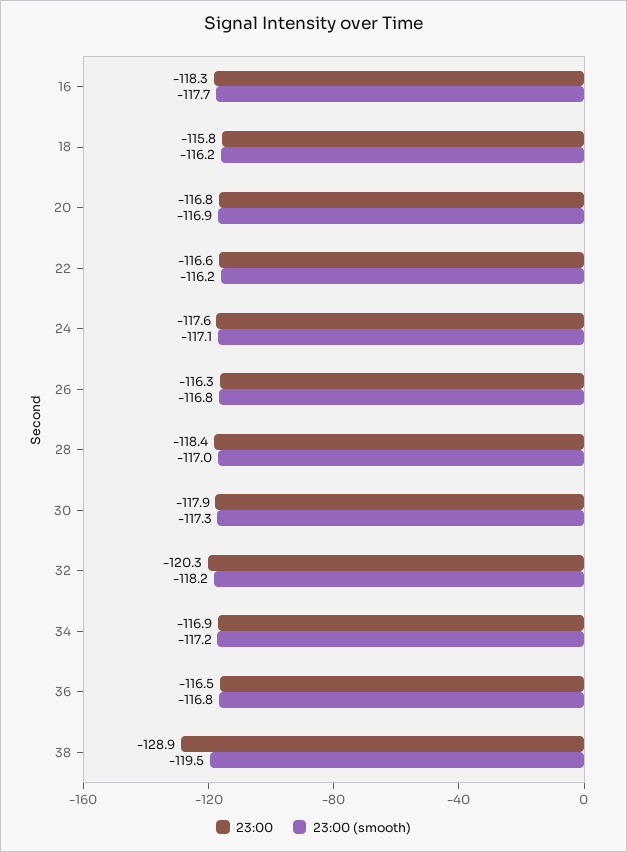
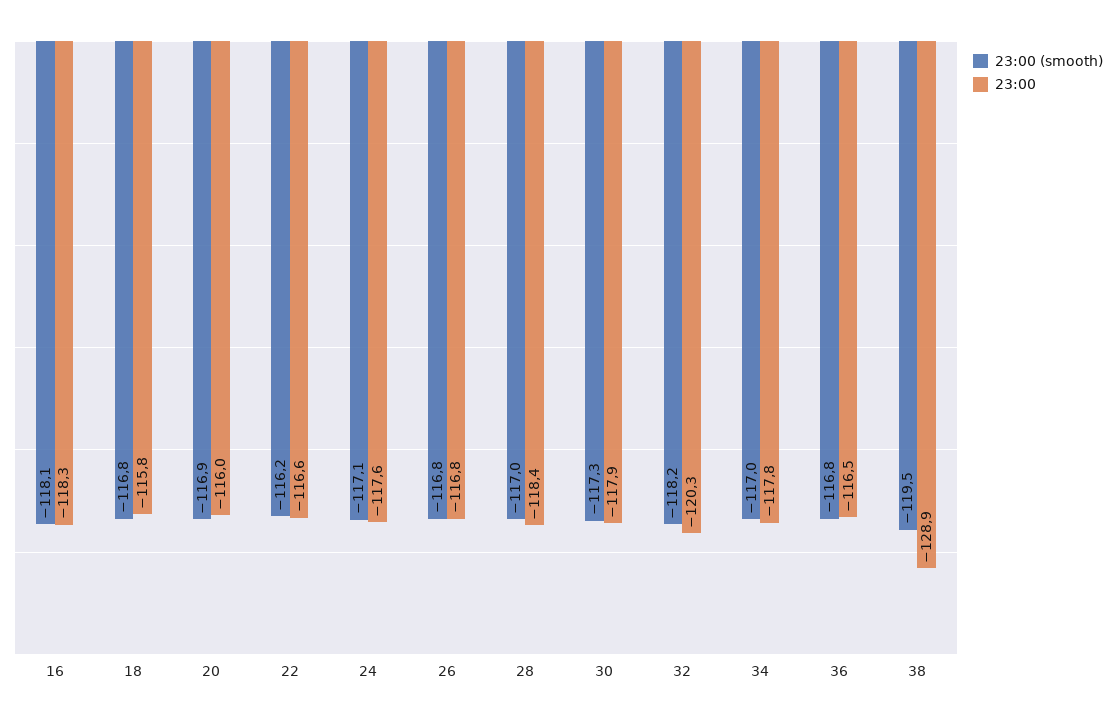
  {
    "23:00": {
      "16": -118.3,
      "18": -115.8,
-     "20": -116.8,
+     "20": -116,
      "22": -116.6,
      "24": -117.6,
-     "26": -116.3,
+     "26": -116.8,
      "28": -118.4,
      "30": -117.9,
      "32": -120.3,
-     "34": -116.9,
+     "34": -117.8,
      "36": -116.5,
      "38": -128.9
    },
    "23:00 (smooth)": {
-     "16": -117.7,
+     "16": -118.1,
-     "18": -116.2,
+     "18": -116.8,
      "20": -116.9,
      "22": -116.2,
      "24": -117.1,
      "26": -116.8,
      "28": -117,
      "30": -117.3,
      "32": -118.2,
-     "34": -117.2,
+     "34": -117,
      "36": -116.8,
      "38": -119.5
    }
  }

